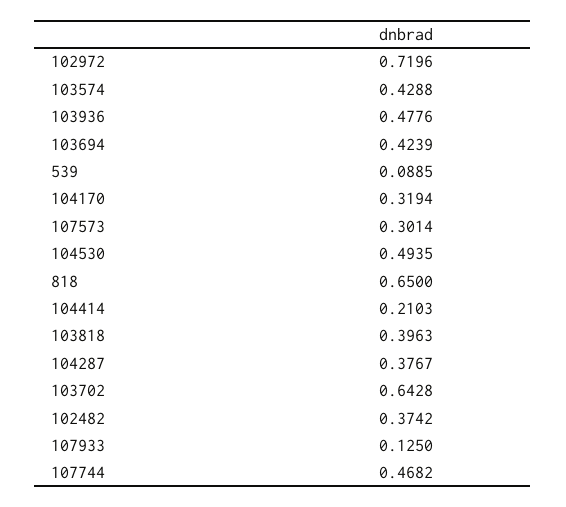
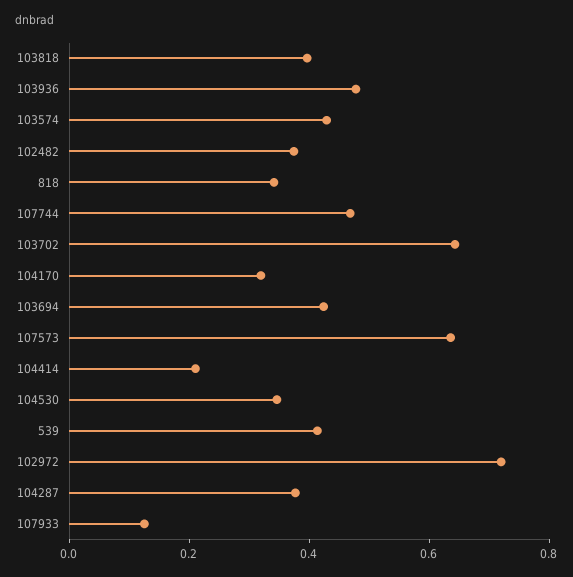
  {
    "102972": 0.7196,
    "103574": 0.4288,
    "103936": 0.4776,
    "103694": 0.4239,
-   "539": 0.0885,
+   "539": 0.4,
    "104170": 0.3194,
-   "107573": 0.3014,
+   "107573": 0.65,
-   "104530": 0.4935,
+   "104530": 0.35,
-   "818": 0.65,
+   "818": 0.35,
    "104414": 0.2103,
    "103818": 0.3963,
    "104287": 0.3767,
    "103702": 0.6428,
    "102482": 0.3742,
    "107933": 0.125,
    "107744": 0.4682
  }

